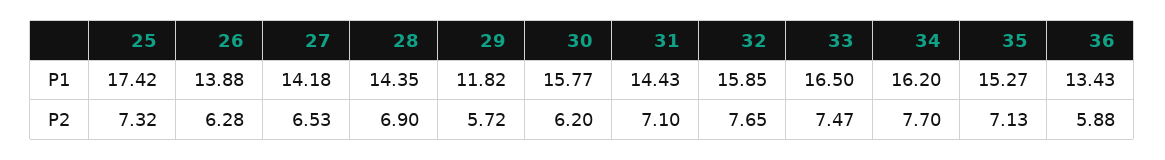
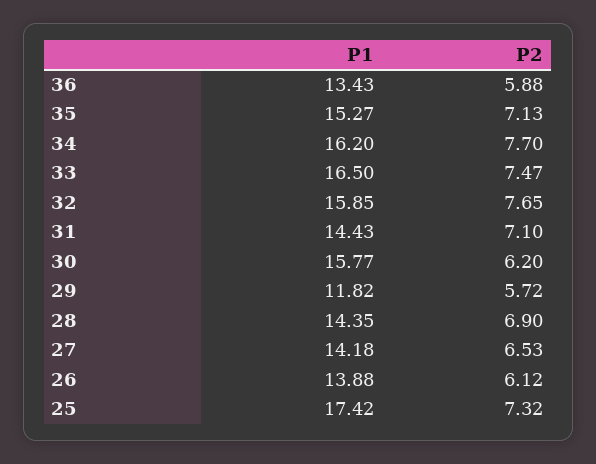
  {
    "25": {
      "P1": 17.42,
      "P2": 7.32
    },
    "26": {
      "P1": 13.88,
-     "P2": 6.28
+     "P2": 6.12
    },
    "27": {
      "P1": 14.18,
      "P2": 6.53
    },
    "28": {
      "P1": 14.35,
      "P2": 6.9
    },
    "29": {
      "P1": 11.82,
      "P2": 5.72
    },
    "30": {
      "P1": 15.77,
      "P2": 6.2
    },
    "31": {
      "P1": 14.43,
      "P2": 7.1
    },
    "32": {
      "P1": 15.85,
      "P2": 7.65
    },
    "33": {
      "P1": 16.5,
      "P2": 7.47
    },
    "34": {
      "P1": 16.2,
      "P2": 7.7
    },
    "35": {
      "P1": 15.27,
      "P2": 7.13
    },
    "36": {
      "P1": 13.43,
      "P2": 5.88
    }
  }

